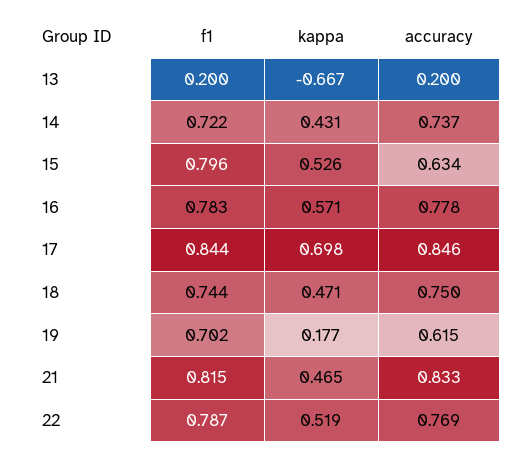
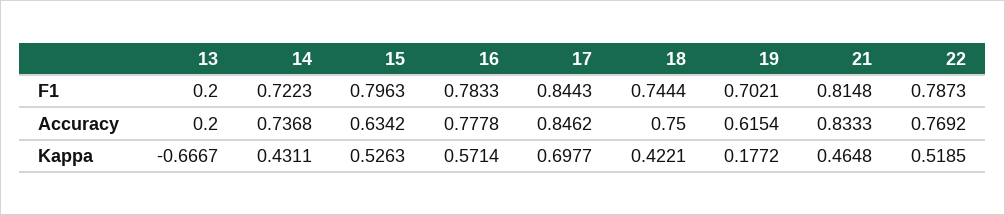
  {
    "f1": {
      "13": 0.2,
      "14": 0.7223,
      "15": 0.7963,
      "16": 0.7833,
      "17": 0.8443,
      "18": 0.7444,
      "19": 0.7021,
      "21": 0.8148,
      "22": 0.7873
    },
    "kappa": {
      "13": -0.6667,
      "14": 0.4311,
      "15": 0.5263,
      "16": 0.5714,
      "17": 0.6977,
-     "18": 0.471,
+     "18": 0.4221,
      "19": 0.1772,
      "21": 0.4648,
      "22": 0.5185
    },
    "accuracy": {
      "13": 0.2,
      "14": 0.7368,
      "15": 0.6342,
      "16": 0.7778,
      "17": 0.8462,
      "18": 0.75,
      "19": 0.6154,
      "21": 0.8333,
      "22": 0.7692
    }
  }

